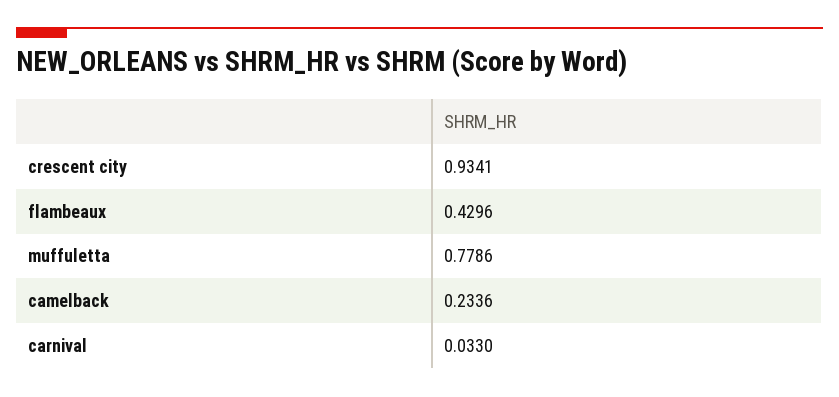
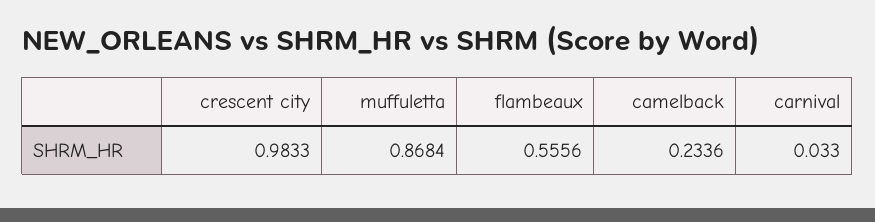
  {
-   "crescent city": 0.9341,
+   "crescent city": 0.9833,
-   "flambeaux": 0.4296,
+   "flambeaux": 0.5556,
-   "muffuletta": 0.7786,
+   "muffuletta": 0.8684,
    "camelback": 0.2336,
    "carnival": 0.033
  }

